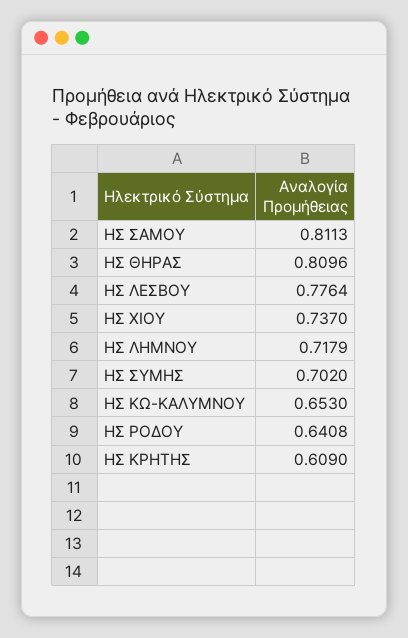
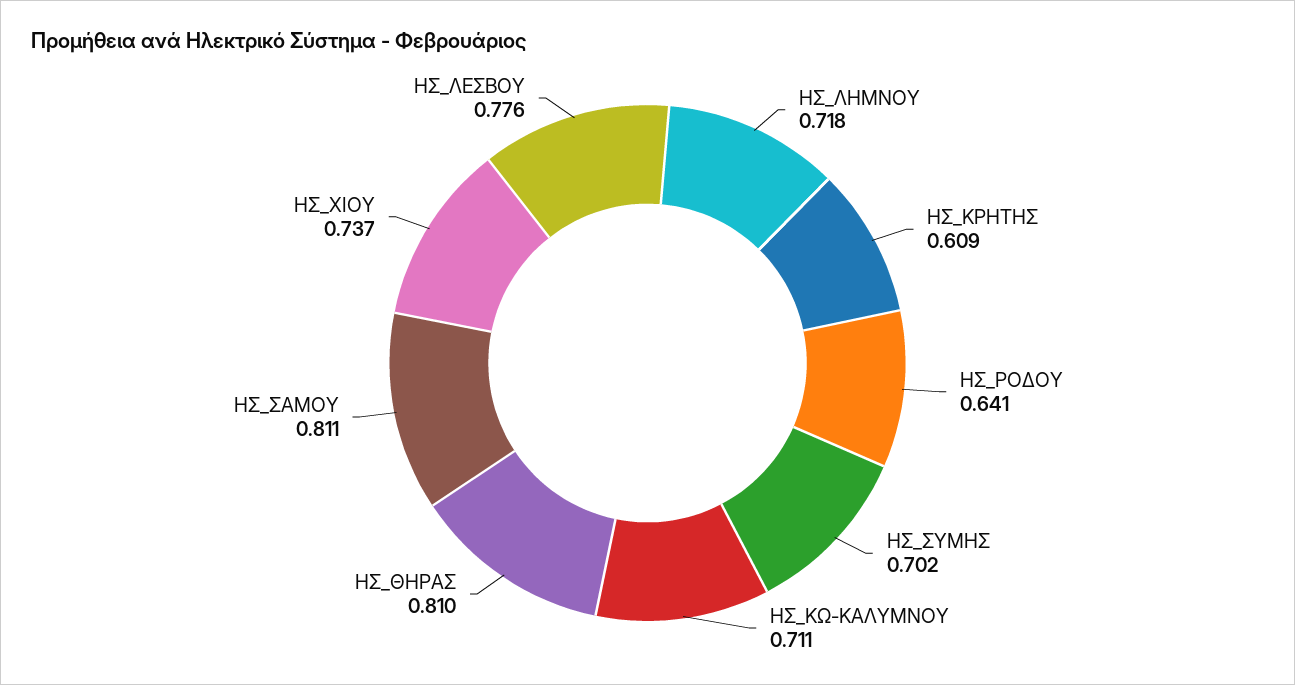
  {
    "ΗΣ ΣΑΜΟΥ": 0.8113,
    "ΗΣ ΘΗΡΑΣ": 0.8096,
    "ΗΣ ΛΕΣΒΟΥ": 0.7764,
    "ΗΣ ΧΙΟΥ": 0.737,
    "ΗΣ ΛΗΜΝΟΥ": 0.7179,
    "ΗΣ ΣΥΜΗΣ": 0.702,
-   "ΗΣ ΚΩ-ΚΑΛΥΜΝΟΥ": 0.653,
+   "ΗΣ ΚΩ-ΚΑΛΥΜΝΟΥ": 0.711,
    "ΗΣ ΡΟΔΟΥ": 0.6408,
    "ΗΣ ΚΡΗΤΗΣ": 0.609
  }

